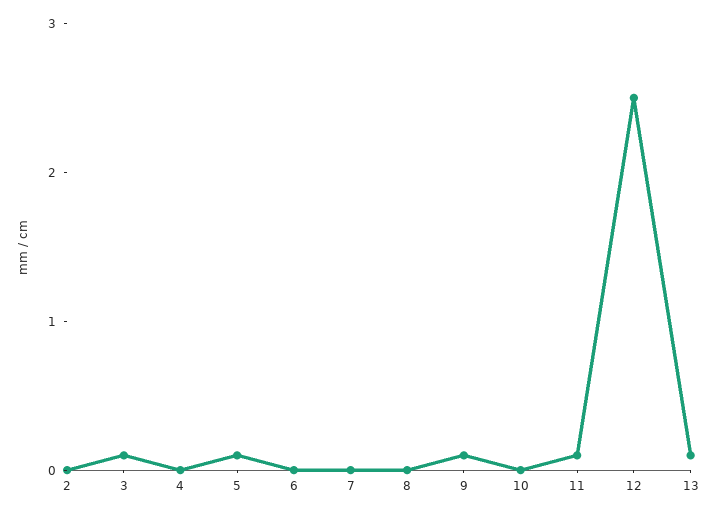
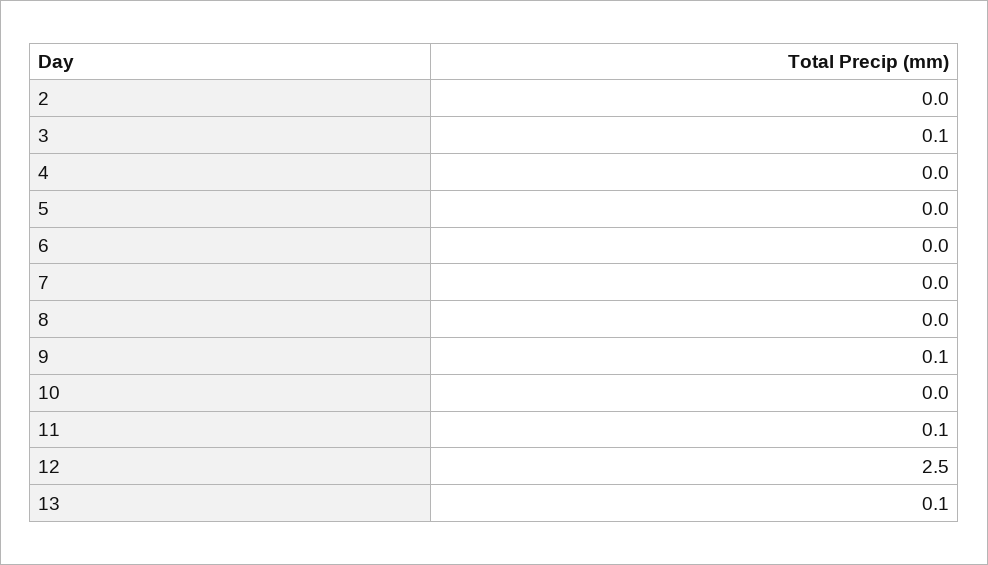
  {
    "2": 0,
    "3": 0.1,
    "4": 0,
-   "5": 0.1,
+   "5": 0,
    "6": 0,
    "7": 0,
    "8": 0,
    "9": 0.1,
    "10": 0,
    "11": 0.1,
    "12": 2.5,
    "13": 0.1
  }

